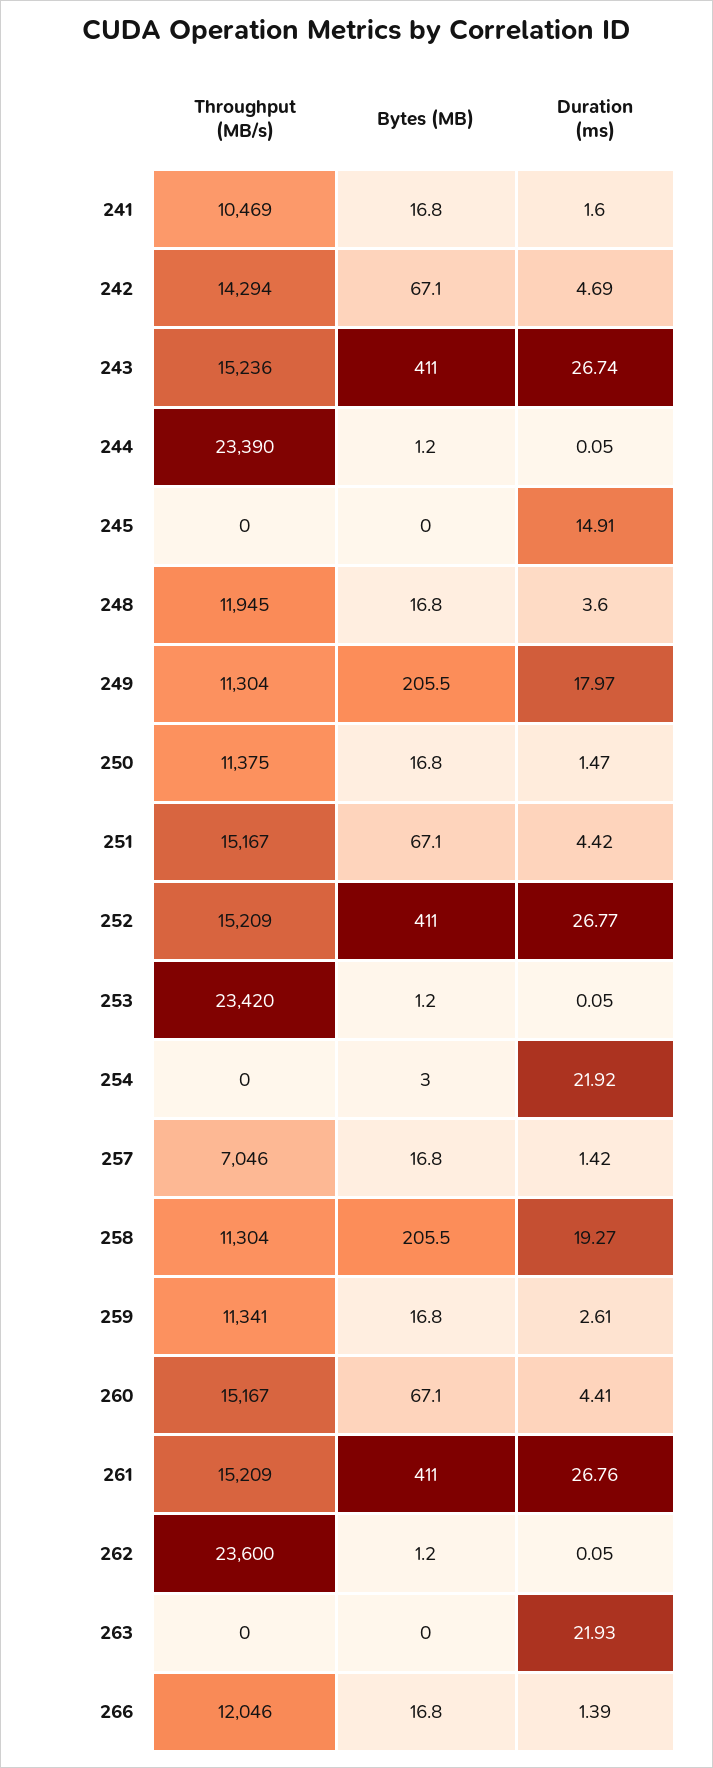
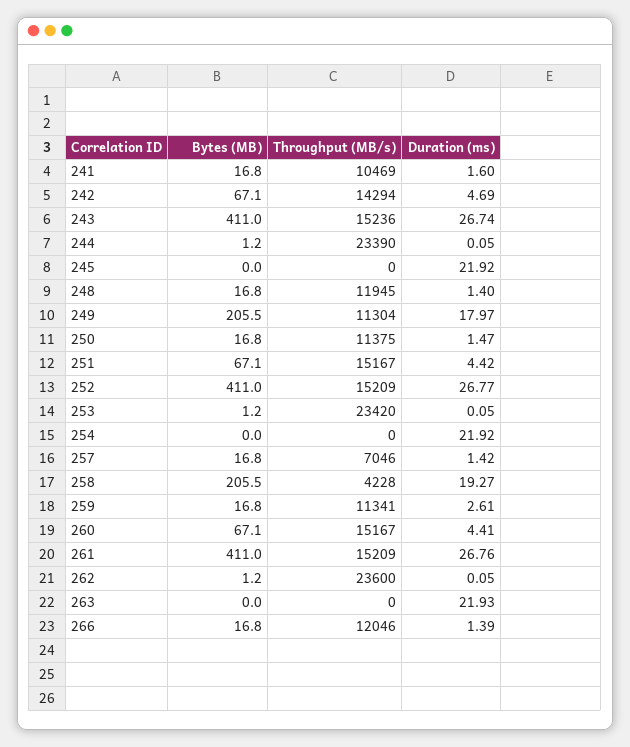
  {
    "Throughput (MB/s)": {
      "241": 10469,
      "242": 14294,
      "243": 15236,
      "244": 23390,
      "245": 0,
      "248": 11945,
      "249": 11304,
      "250": 11375,
      "251": 15167,
      "252": 15209,
      "253": 23420,
      "254": 0,
      "257": 7046,
-     "258": 11304,
+     "258": 4228,
      "259": 11341,
      "260": 15167,
      "261": 15209,
      "262": 23600,
      "263": 0,
      "266": 12046
    },
    "Bytes (MB)": {
      "241": 16.8,
      "242": 67.1,
      "243": 411,
      "244": 1.2,
      "245": 0,
      "248": 16.8,
      "249": 205.5,
      "250": 16.8,
      "251": 67.1,
      "252": 411,
      "253": 1.2,
-     "254": 3,
+     "254": 0,
      "257": 16.8,
      "258": 205.5,
      "259": 16.8,
      "260": 67.1,
      "261": 411,
      "262": 1.2,
      "263": 0,
      "266": 16.8
    },
    "Duration (ms)": {
      "241": 1.6,
      "242": 4.69,
      "243": 26.74,
      "244": 0.05,
-     "245": 14.91,
+     "245": 21.92,
-     "248": 3.6,
+     "248": 1.4,
      "249": 17.97,
      "250": 1.47,
      "251": 4.42,
      "252": 26.77,
      "253": 0.05,
      "254": 21.92,
      "257": 1.42,
      "258": 19.27,
      "259": 2.61,
      "260": 4.41,
      "261": 26.76,
      "262": 0.05,
      "263": 21.93,
      "266": 1.39
    }
  }

